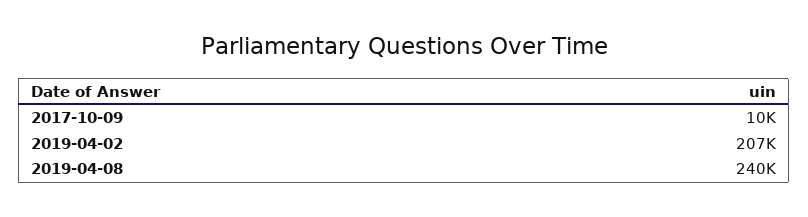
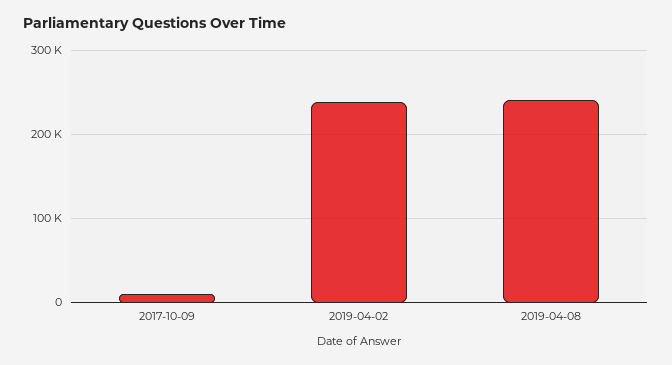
  {
    "2017-10-09": 10000,
-   "2019-04-02": 207000,
+   "2019-04-02": 240000,
    "2019-04-08": 240000
  }

